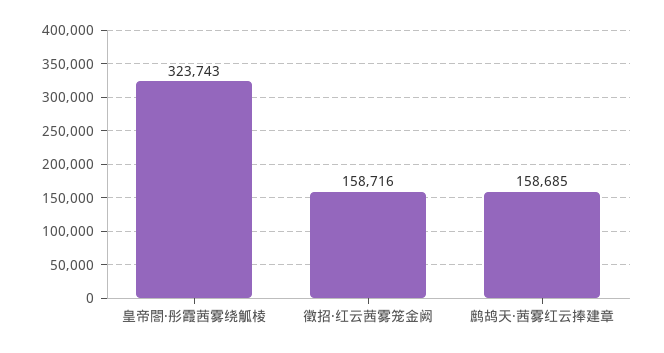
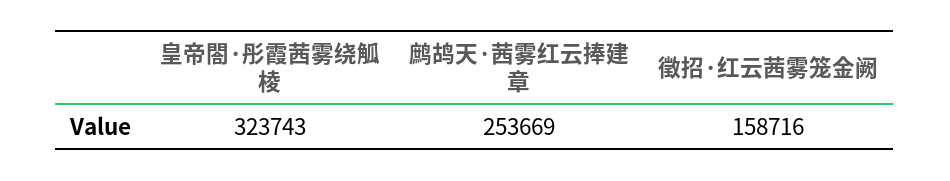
  {
    "皇帝閤·彤霞茜雾绕觚棱": 323743,
    "徵招·红云茜雾笼金阙": 158716,
-   "鹧鸪天·茜雾红云捧建章": 158685
+   "鹧鸪天·茜雾红云捧建章": 253669
  }

